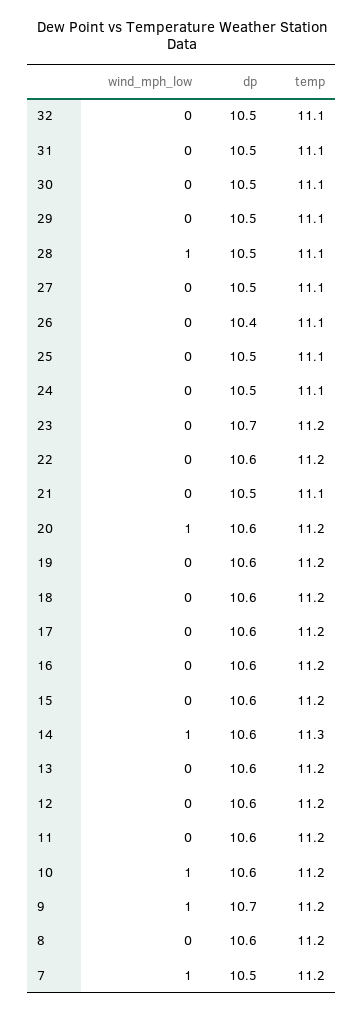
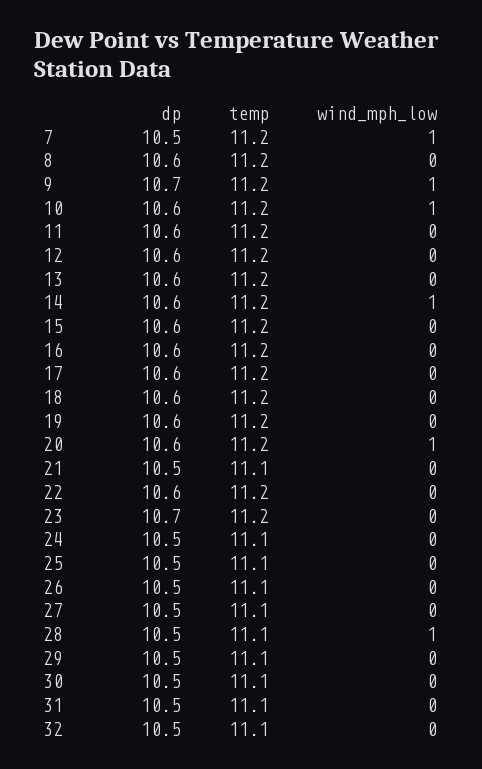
  {
    "wind_mph_low": {
      "32": 0,
      "31": 0,
      "30": 0,
      "29": 0,
      "28": 1,
      "27": 0,
      "26": 0,
      "25": 0,
      "24": 0,
      "23": 0,
      "22": 0,
      "21": 0,
      "20": 1,
      "19": 0,
      "18": 0,
      "17": 0,
      "16": 0,
      "15": 0,
      "14": 1,
      "13": 0,
      "12": 0,
      "11": 0,
      "10": 1,
      "9": 1,
      "8": 0,
      "7": 1
    },
    "dp": {
      "32": 10.5,
      "31": 10.5,
      "30": 10.5,
      "29": 10.5,
      "28": 10.5,
      "27": 10.5,
-     "26": 10.4,
+     "26": 10.5,
      "25": 10.5,
      "24": 10.5,
      "23": 10.7,
      "22": 10.6,
      "21": 10.5,
      "20": 10.6,
      "19": 10.6,
      "18": 10.6,
      "17": 10.6,
      "16": 10.6,
      "15": 10.6,
      "14": 10.6,
      "13": 10.6,
      "12": 10.6,
      "11": 10.6,
      "10": 10.6,
      "9": 10.7,
      "8": 10.6,
      "7": 10.5
    },
    "temp": {
      "32": 11.1,
      "31": 11.1,
      "30": 11.1,
      "29": 11.1,
      "28": 11.1,
      "27": 11.1,
      "26": 11.1,
      "25": 11.1,
      "24": 11.1,
      "23": 11.2,
      "22": 11.2,
      "21": 11.1,
      "20": 11.2,
      "19": 11.2,
      "18": 11.2,
      "17": 11.2,
      "16": 11.2,
      "15": 11.2,
-     "14": 11.3,
+     "14": 11.2,
      "13": 11.2,
      "12": 11.2,
      "11": 11.2,
      "10": 11.2,
      "9": 11.2,
      "8": 11.2,
      "7": 11.2
    }
  }

